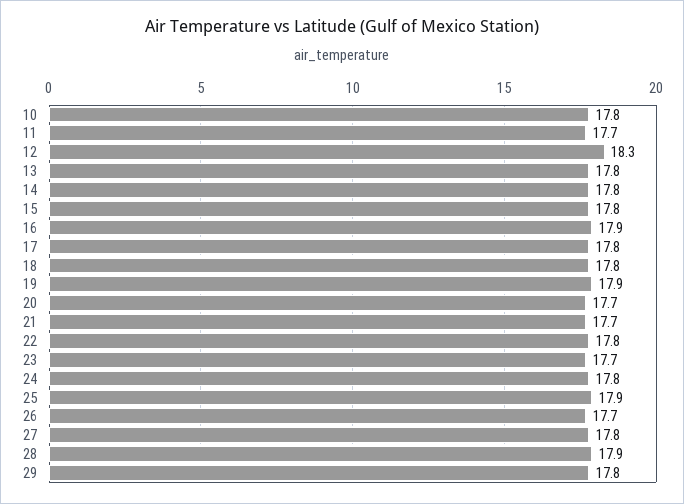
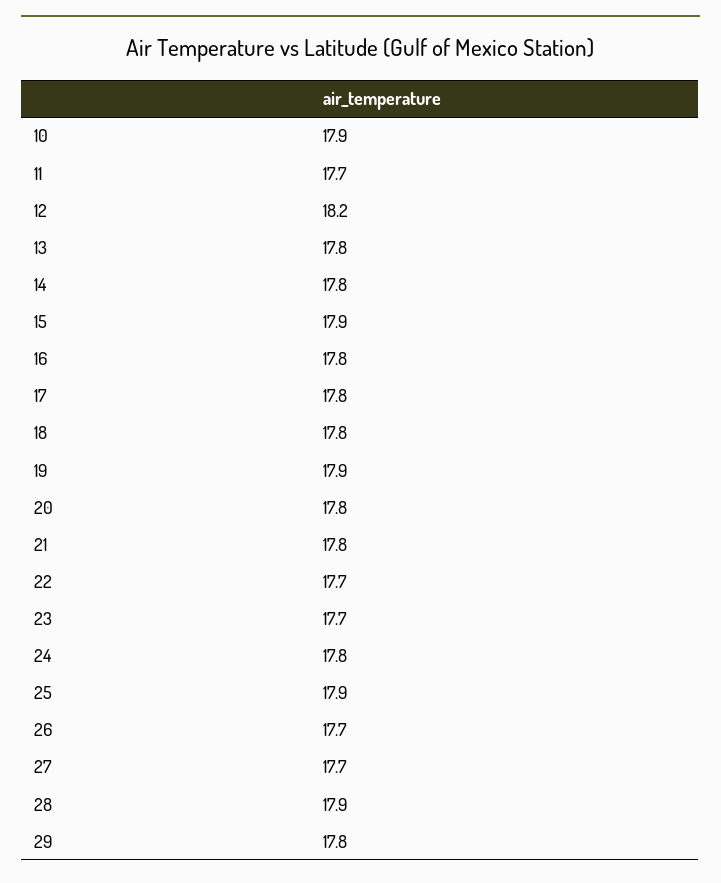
  {
-   "10": 17.8,
+   "10": 17.9,
    "11": 17.7,
-   "12": 18.3,
+   "12": 18.2,
    "13": 17.8,
    "14": 17.8,
-   "15": 17.8,
+   "15": 17.9,
-   "16": 17.9,
+   "16": 17.8,
    "17": 17.8,
    "18": 17.8,
    "19": 17.9,
-   "20": 17.7,
+   "20": 17.8,
-   "21": 17.7,
+   "21": 17.8,
-   "22": 17.8,
+   "22": 17.7,
    "23": 17.7,
    "24": 17.8,
    "25": 17.9,
    "26": 17.7,
-   "27": 17.8,
+   "27": 17.7,
    "28": 17.9,
    "29": 17.8
  }

